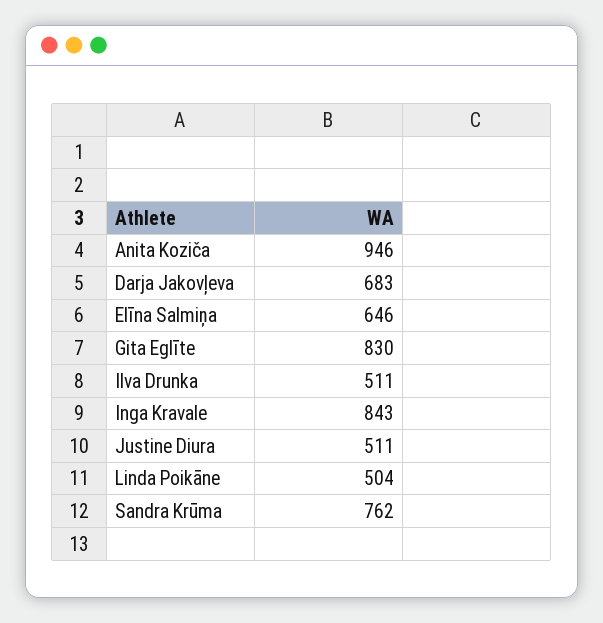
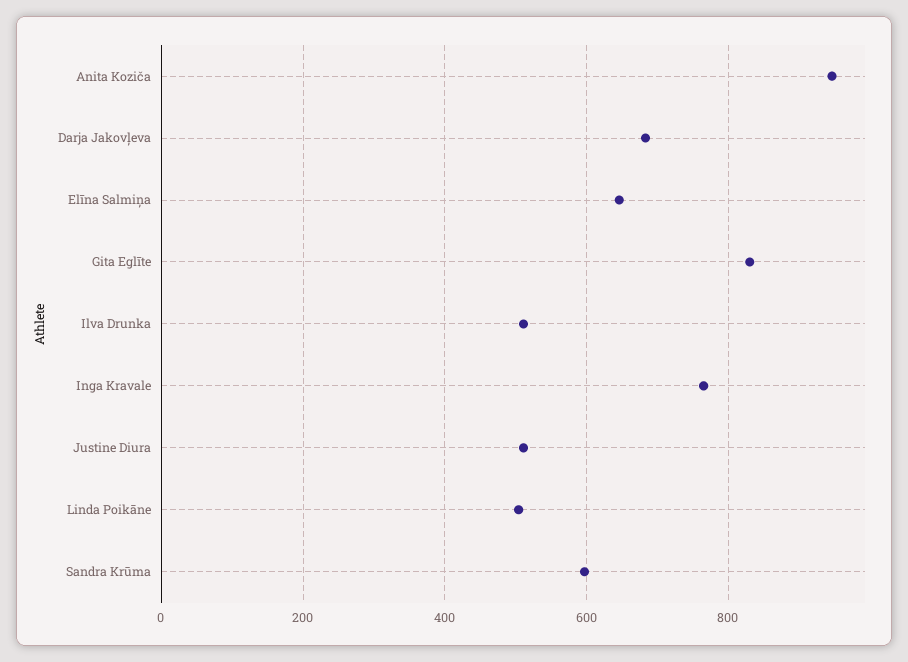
  {
    "Anita Koziča": 946,
    "Darja Jakovļeva": 683,
    "Elīna Salmiņa": 646,
    "Gita Eglīte": 830,
    "Ilva Drunka": 511,
-   "Inga Kravale": 843,
+   "Inga Kravale": 760,
    "Justine Diura": 511,
    "Linda Poikāne": 504,
-   "Sandra Krūma": 762
+   "Sandra Krūma": 600
  }

